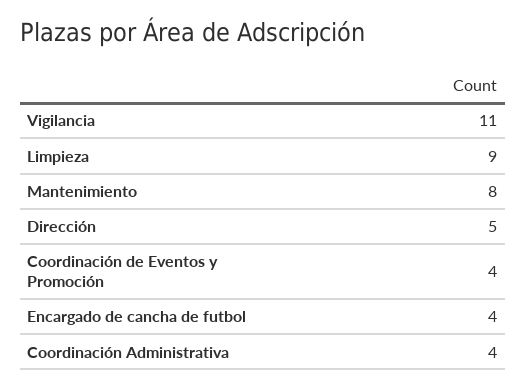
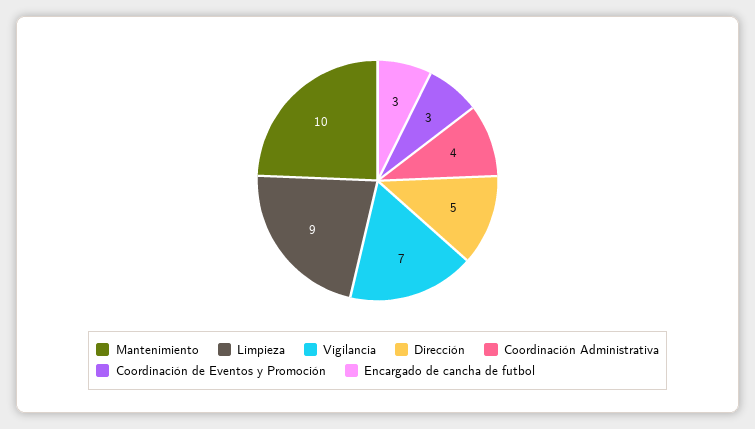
  {
-   "Vigilancia": 11,
+   "Vigilancia": 7,
    "Limpieza": 9,
-   "Mantenimiento": 8,
+   "Mantenimiento": 10,
    "Dirección": 5,
-   "Coordinación de Eventos y Promoción": 4,
+   "Coordinación de Eventos y Promoción": 3,
-   "Encargado de cancha de futbol": 4,
+   "Encargado de cancha de futbol": 3,
    "Coordinación Administrativa": 4
  }

